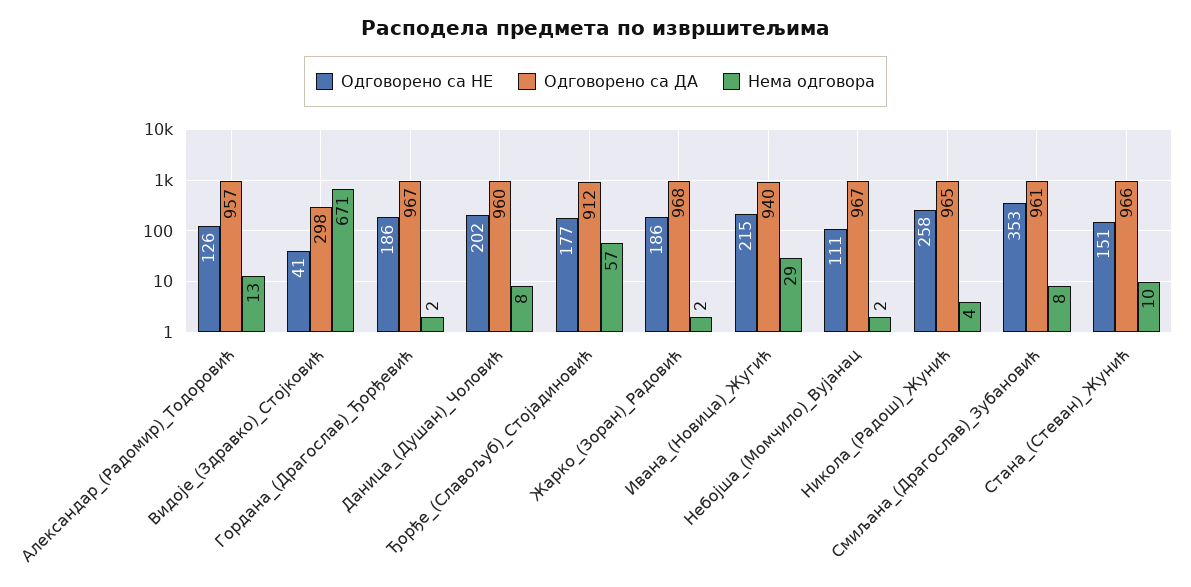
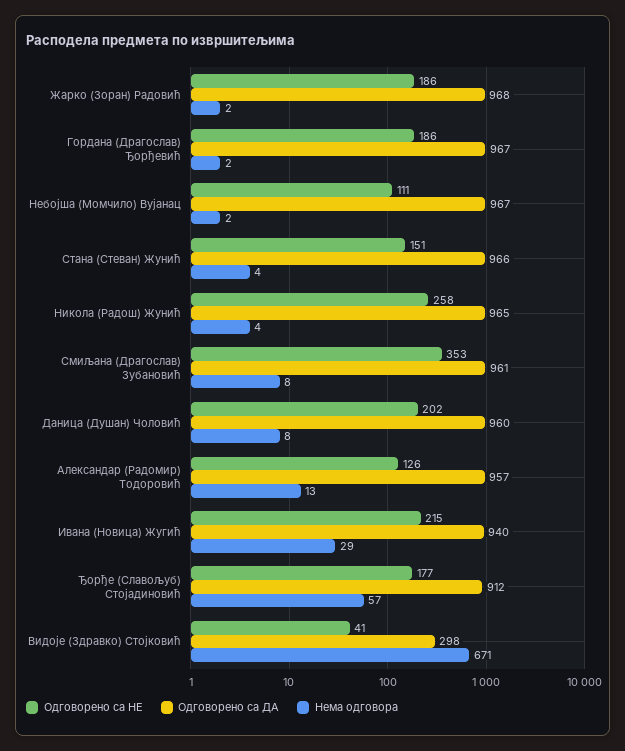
  {
    "Одговорено са НЕ": {
      "Александар_(Радомир)_Тодоровић": 126,
      "Видоје_(Здравко)_Стојковић": 41,
      "Гордана_(Драгослав)_Ђорђевић": 186,
      "Даница_(Душан)_Чоловић": 202,
      "Ђорђе_(Славољуб)_Стојадиновић": 177,
      "Жарко_(Зоран)_Радовић": 186,
      "Ивана_(Новица)_Жугић": 215,
      "Небојша_(Момчило)_Вујанац": 111,
      "Никола_(Радош)_Жунић": 258,
      "Смиљана_(Драгослав)_Зубановић": 353,
      "Стана_(Стеван)_Жунић": 151
    },
    "Одговорено са ДА": {
      "Александар_(Радомир)_Тодоровић": 957,
      "Видоје_(Здравко)_Стојковић": 298,
      "Гордана_(Драгослав)_Ђорђевић": 967,
      "Даница_(Душан)_Чоловић": 960,
      "Ђорђе_(Славољуб)_Стојадиновић": 912,
      "Жарко_(Зоран)_Радовић": 968,
      "Ивана_(Новица)_Жугић": 940,
      "Небојша_(Момчило)_Вујанац": 967,
      "Никола_(Радош)_Жунић": 965,
      "Смиљана_(Драгослав)_Зубановић": 961,
      "Стана_(Стеван)_Жунић": 966
    },
    "Нема одговора": {
      "Александар_(Радомир)_Тодоровић": 13,
      "Видоје_(Здравко)_Стојковић": 671,
      "Гордана_(Драгослав)_Ђорђевић": 2,
      "Даница_(Душан)_Чоловић": 8,
      "Ђорђе_(Славољуб)_Стојадиновић": 57,
      "Жарко_(Зоран)_Радовић": 2,
      "Ивана_(Новица)_Жугић": 29,
      "Небојша_(Момчило)_Вујанац": 2,
      "Никола_(Радош)_Жунић": 4,
      "Смиљана_(Драгослав)_Зубановић": 8,
-     "Стана_(Стеван)_Жунић": 10
+     "Стана_(Стеван)_Жунић": 4
    }
  }

